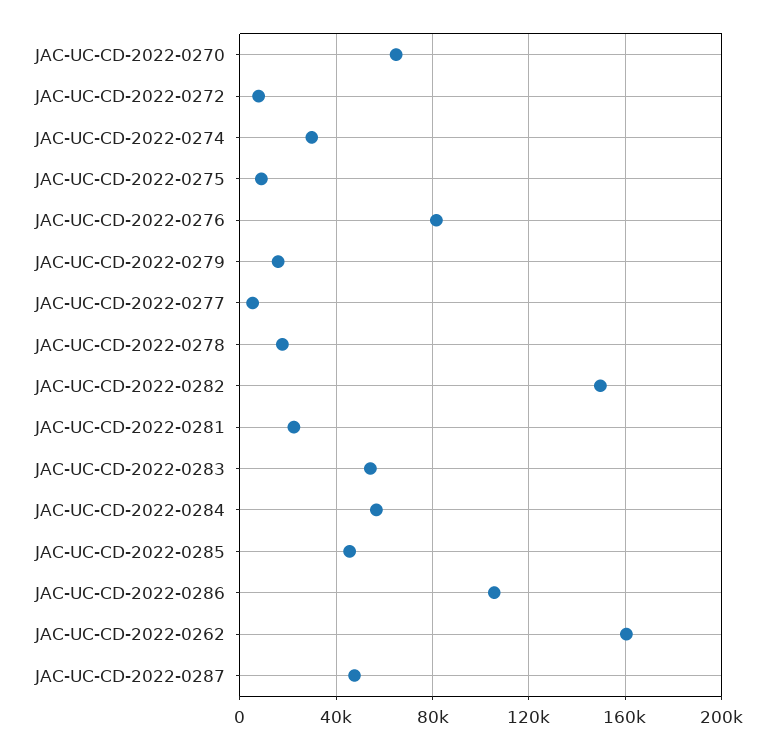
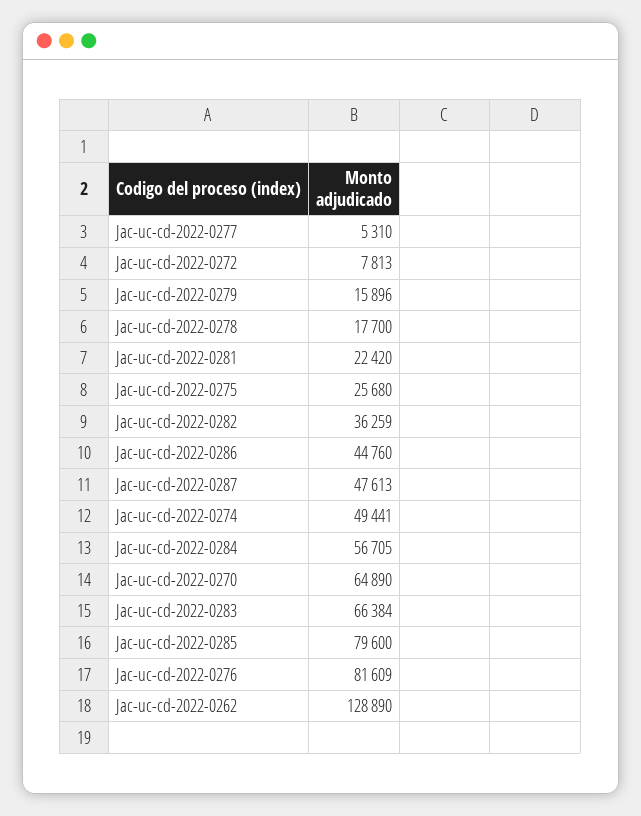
  {
    "JAC-UC-CD-2022-0270": 64890,
    "JAC-UC-CD-2022-0272": 7813,
-   "JAC-UC-CD-2022-0274": 30000,
+   "JAC-UC-CD-2022-0274": 49441,
-   "JAC-UC-CD-2022-0275": 10000,
+   "JAC-UC-CD-2022-0275": 25680,
    "JAC-UC-CD-2022-0276": 81609,
    "JAC-UC-CD-2022-0279": 15896,
    "JAC-UC-CD-2022-0277": 5310,
    "JAC-UC-CD-2022-0278": 17700,
-   "JAC-UC-CD-2022-0282": 150000,
+   "JAC-UC-CD-2022-0282": 36259,
    "JAC-UC-CD-2022-0281": 22420,
-   "JAC-UC-CD-2022-0283": 55000,
+   "JAC-UC-CD-2022-0283": 66384,
    "JAC-UC-CD-2022-0284": 56705,
-   "JAC-UC-CD-2022-0285": 45000,
+   "JAC-UC-CD-2022-0285": 79600,
-   "JAC-UC-CD-2022-0286": 105000,
+   "JAC-UC-CD-2022-0286": 44760,
-   "JAC-UC-CD-2022-0262": 160000,
+   "JAC-UC-CD-2022-0262": 128890,
    "JAC-UC-CD-2022-0287": 47613
  }

